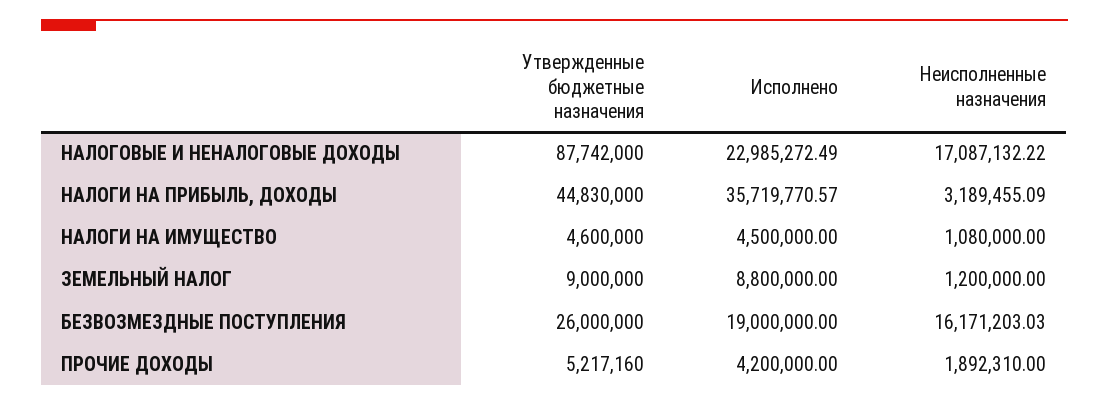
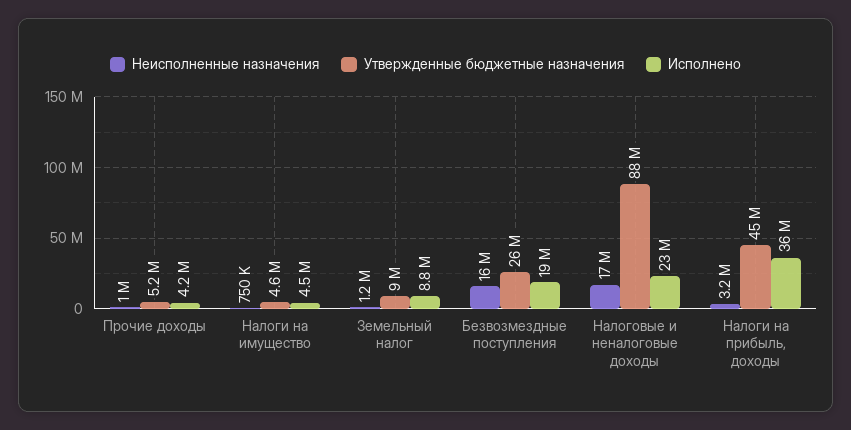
  {
    "Утвержденные бюджетные назначения": {
      "НАЛОГОВЫЕ И НЕНАЛОГОВЫЕ ДОХОДЫ": 87742000,
      "НАЛОГИ НА ПРИБЫЛЬ, ДОХОДЫ": 44830000,
      "НАЛОГИ НА ИМУЩЕСТВО": 4600000,
      "ЗЕМЕЛЬНЫЙ НАЛОГ": 9000000,
      "БЕЗВОЗМЕЗДНЫЕ ПОСТУПЛЕНИЯ": 26000000,
      "ПРОЧИЕ ДОХОДЫ": 5217160
    },
    "Исполнено": {
      "НАЛОГОВЫЕ И НЕНАЛОГОВЫЕ ДОХОДЫ": 22985272.49,
      "НАЛОГИ НА ПРИБЫЛЬ, ДОХОДЫ": 35719770.57,
      "НАЛОГИ НА ИМУЩЕСТВО": 4500000,
      "ЗЕМЕЛЬНЫЙ НАЛОГ": 8800000,
      "БЕЗВОЗМЕЗДНЫЕ ПОСТУПЛЕНИЯ": 19000000,
      "ПРОЧИЕ ДОХОДЫ": 4200000
    },
    "Неисполненные назначения": {
      "НАЛОГОВЫЕ И НЕНАЛОГОВЫЕ ДОХОДЫ": 17087132.22,
      "НАЛОГИ НА ПРИБЫЛЬ, ДОХОДЫ": 3189455.09,
-     "НАЛОГИ НА ИМУЩЕСТВО": 1080000,
+     "НАЛОГИ НА ИМУЩЕСТВО": 750000,
      "ЗЕМЕЛЬНЫЙ НАЛОГ": 1200000,
      "БЕЗВОЗМЕЗДНЫЕ ПОСТУПЛЕНИЯ": 16171203.03,
-     "ПРОЧИЕ ДОХОДЫ": 1892310
+     "ПРОЧИЕ ДОХОДЫ": 1000000
    }
  }

